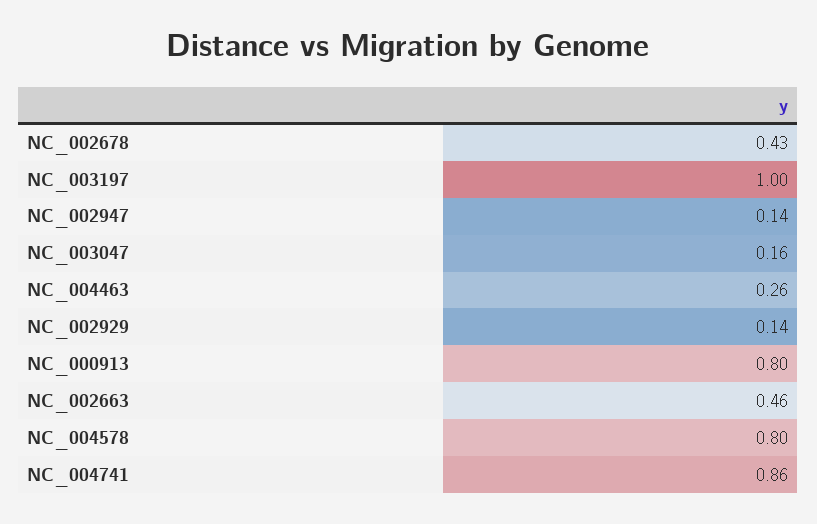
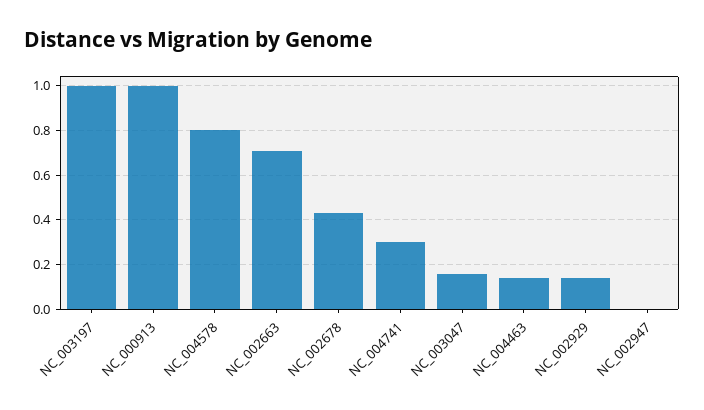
  {
    "NC_002678": 0.43,
    "NC_003197": 1,
-   "NC_002947": 0.14,
+   "NC_002947": 0,
    "NC_003047": 0.16,
-   "NC_004463": 0.26,
+   "NC_004463": 0.15,
    "NC_002929": 0.14,
-   "NC_000913": 0.8,
+   "NC_000913": 1,
-   "NC_002663": 0.46,
+   "NC_002663": 0.7,
    "NC_004578": 0.8,
-   "NC_004741": 0.86
+   "NC_004741": 0.3
  }

